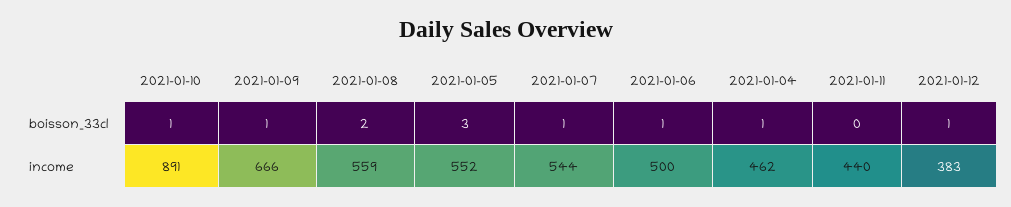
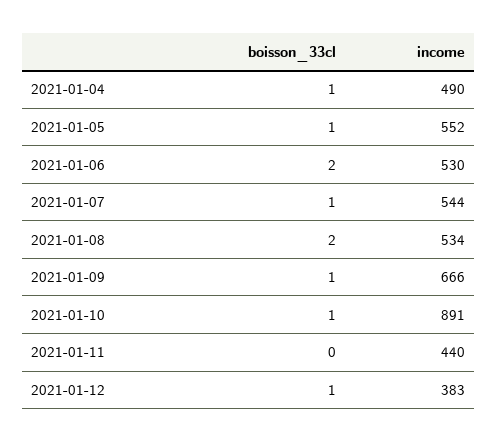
  {
    "2021-01-10": {
      "boisson_33cl": 1,
      "income": 891
    },
    "2021-01-09": {
      "boisson_33cl": 1,
      "income": 666
    },
    "2021-01-08": {
      "boisson_33cl": 2,
-     "income": 559
+     "income": 534
    },
    "2021-01-05": {
-     "boisson_33cl": 3,
+     "boisson_33cl": 1,
      "income": 552
    },
    "2021-01-07": {
      "boisson_33cl": 1,
      "income": 544
    },
    "2021-01-06": {
-     "boisson_33cl": 1,
+     "boisson_33cl": 2,
-     "income": 500
+     "income": 530
    },
    "2021-01-04": {
      "boisson_33cl": 1,
-     "income": 462
+     "income": 490
    },
    "2021-01-11": {
      "boisson_33cl": 0,
      "income": 440
    },
    "2021-01-12": {
      "boisson_33cl": 1,
      "income": 383
    }
  }

